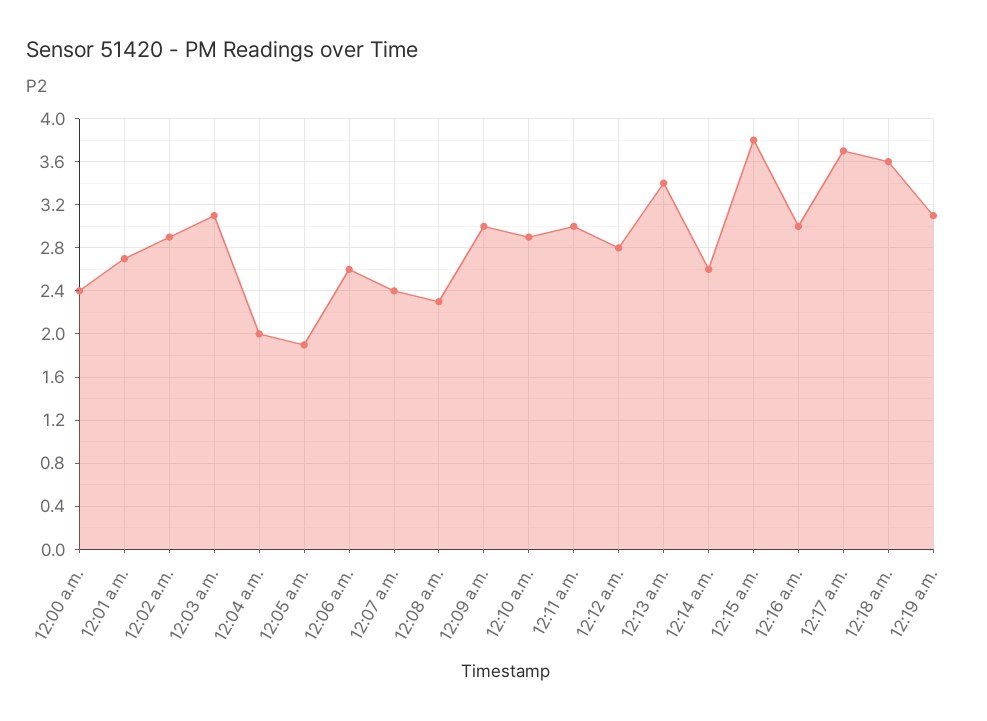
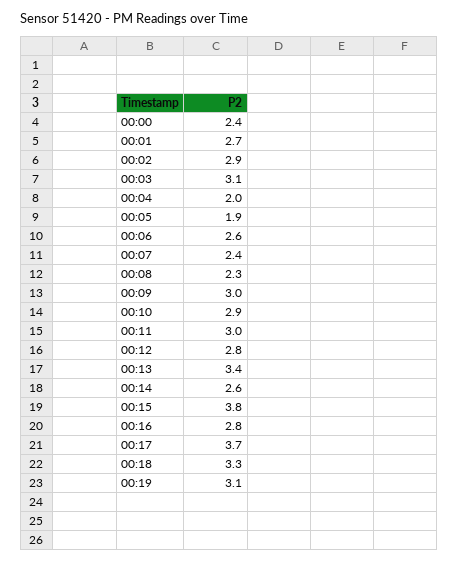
  {
    "12:00 a.m.": 2.4,
    "12:01 a.m.": 2.7,
    "12:02 a.m.": 2.9,
    "12:03 a.m.": 3.1,
    "12:04 a.m.": 2,
    "12:05 a.m.": 1.9,
    "12:06 a.m.": 2.6,
    "12:07 a.m.": 2.4,
    "12:08 a.m.": 2.3,
    "12:09 a.m.": 3,
    "12:10 a.m.": 2.9,
    "12:11 a.m.": 3,
    "12:12 a.m.": 2.8,
    "12:13 a.m.": 3.4,
    "12:14 a.m.": 2.6,
    "12:15 a.m.": 3.8,
-   "12:16 a.m.": 3,
+   "12:16 a.m.": 2.8,
    "12:17 a.m.": 3.7,
-   "12:18 a.m.": 3.6,
+   "12:18 a.m.": 3.3,
    "12:19 a.m.": 3.1
  }

